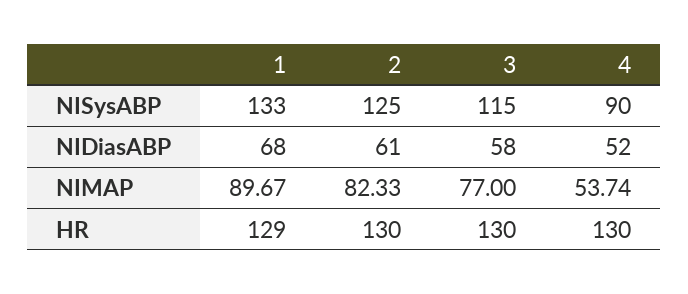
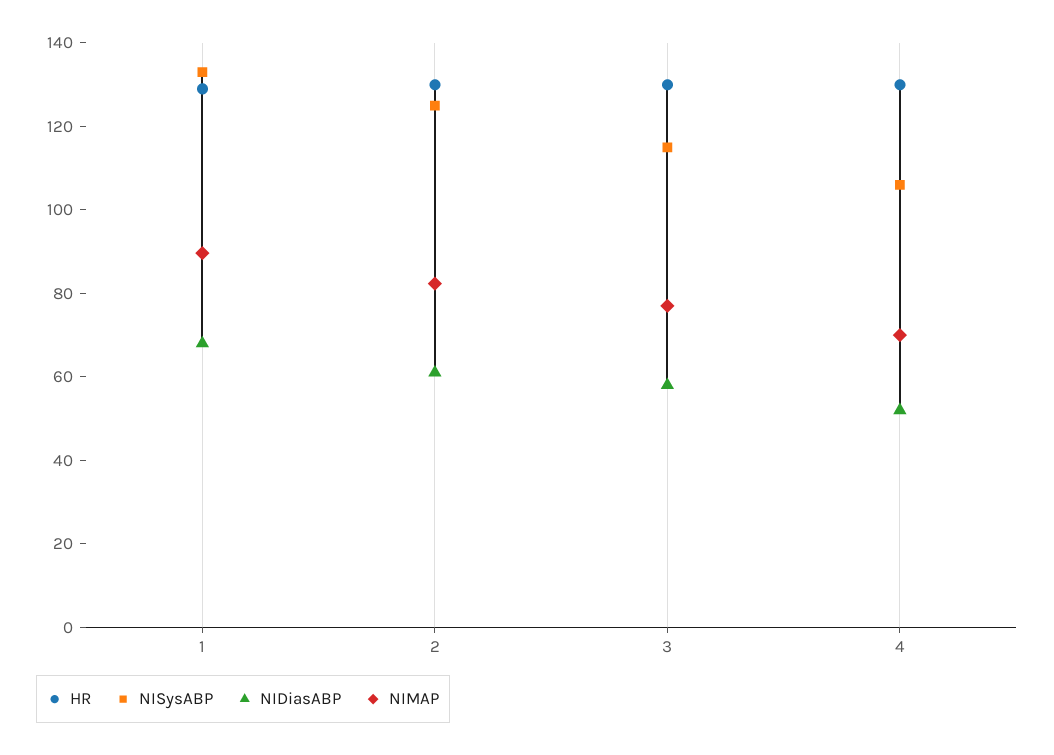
  {
    "NISysABP": {
      "1": 133,
      "2": 125,
      "3": 115,
-     "4": 90
+     "4": 105
    },
    "NIDiasABP": {
      "1": 68,
      "2": 61,
      "3": 58,
      "4": 52
    },
    "NIMAP": {
      "1": 89.67,
      "2": 82.33,
      "3": 77,
-     "4": 53.74
+     "4": 70
    },
    "HR": {
      "1": 129,
      "2": 130,
      "3": 130,
      "4": 130
    }
  }

